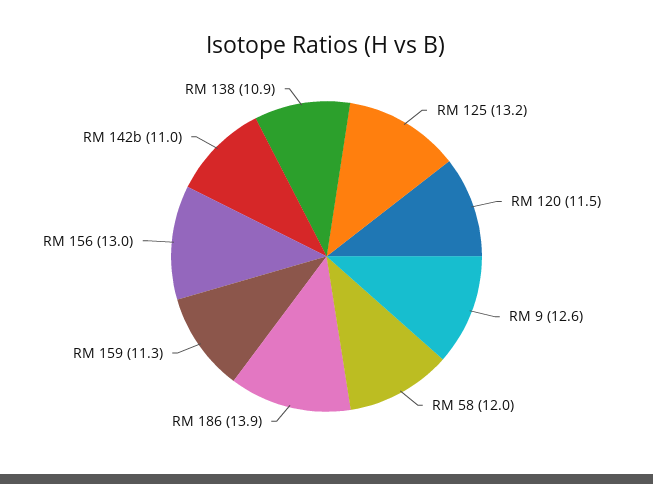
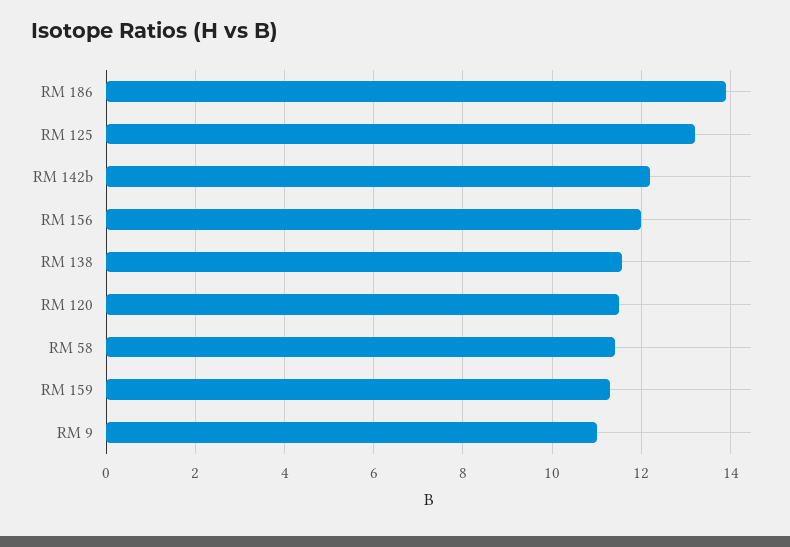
  {
    "RM 125": 13.2,
    "RM 120": 11.5,
-   "RM 9": 12.6,
+   "RM 9": 11,
-   "RM 58": 12,
+   "RM 58": 11.4,
    "RM 186": 13.9,
    "RM 159": 11.3,
-   "RM 156": 13,
+   "RM 156": 12,
-   "RM 142b": 11,
+   "RM 142b": 12.2,
-   "RM 138": 10.9
+   "RM 138": 11.6
  }

